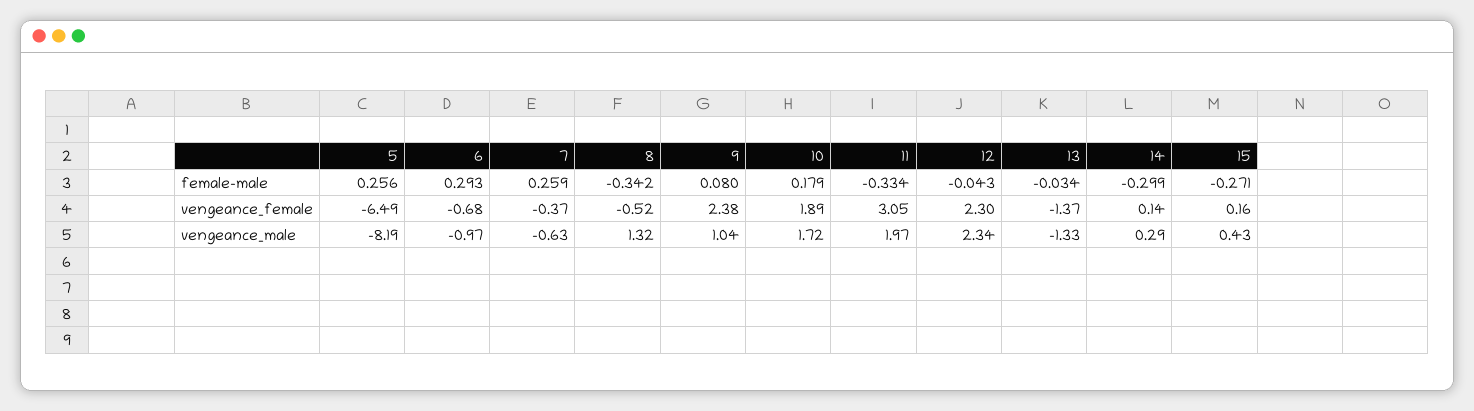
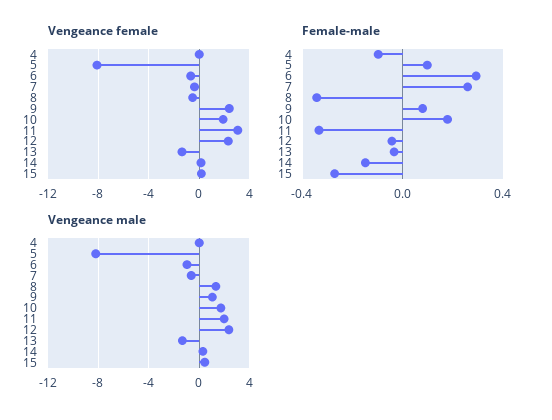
  {
    "female-male": {
-     "5": 0.256,
+     "5": 0.1,
      "6": 0.293,
      "7": 0.259,
      "8": -0.342,
      "9": 0.08,
      "10": 0.179,
      "11": -0.334,
      "12": -0.043,
      "13": -0.034,
-     "14": -0.299,
+     "14": -0.15,
-     "15": -0.271
+     "15": -0.271,
+     "4": -0.1
    },
    "vengeance_female": {
-     "5": -6.49,
+     "5": -8,
      "6": -0.68,
      "7": -0.37,
      "8": -0.52,
      "9": 2.38,
      "10": 1.89,
      "11": 3.05,
      "12": 2.3,
      "13": -1.37,
      "14": 0.14,
-     "15": 0.16
+     "15": 0.16,
+     "4": 0
    },
    "vengeance_male": {
      "5": -8.19,
      "6": -0.97,
      "7": -0.63,
      "8": 1.32,
      "9": 1.04,
      "10": 1.72,
      "11": 1.97,
      "12": 2.34,
      "13": -1.33,
      "14": 0.29,
-     "15": 0.43
+     "15": 0.43,
+     "4": 0
    }
  }

